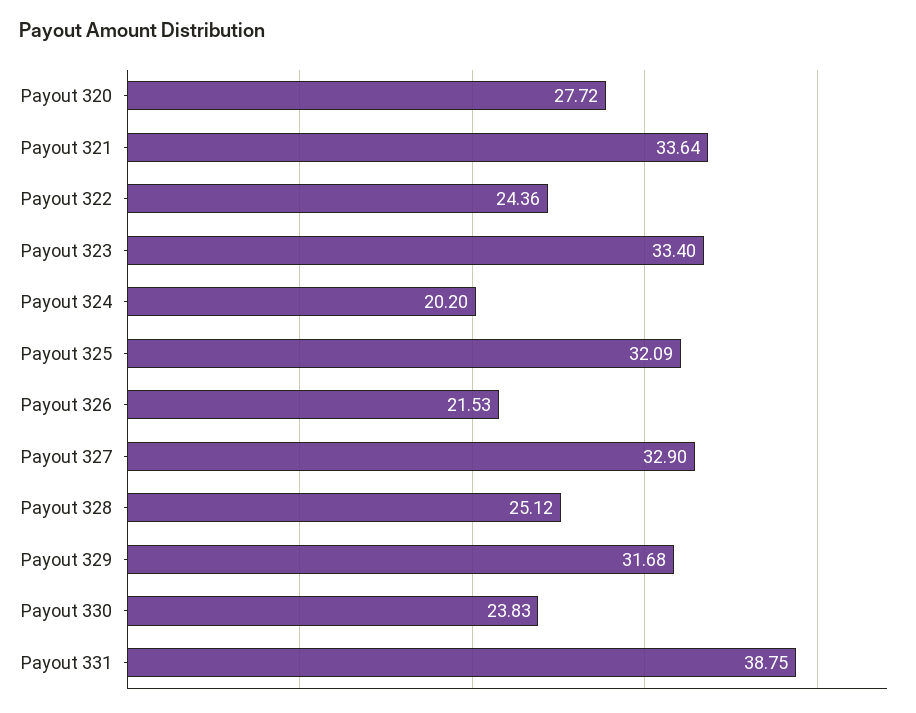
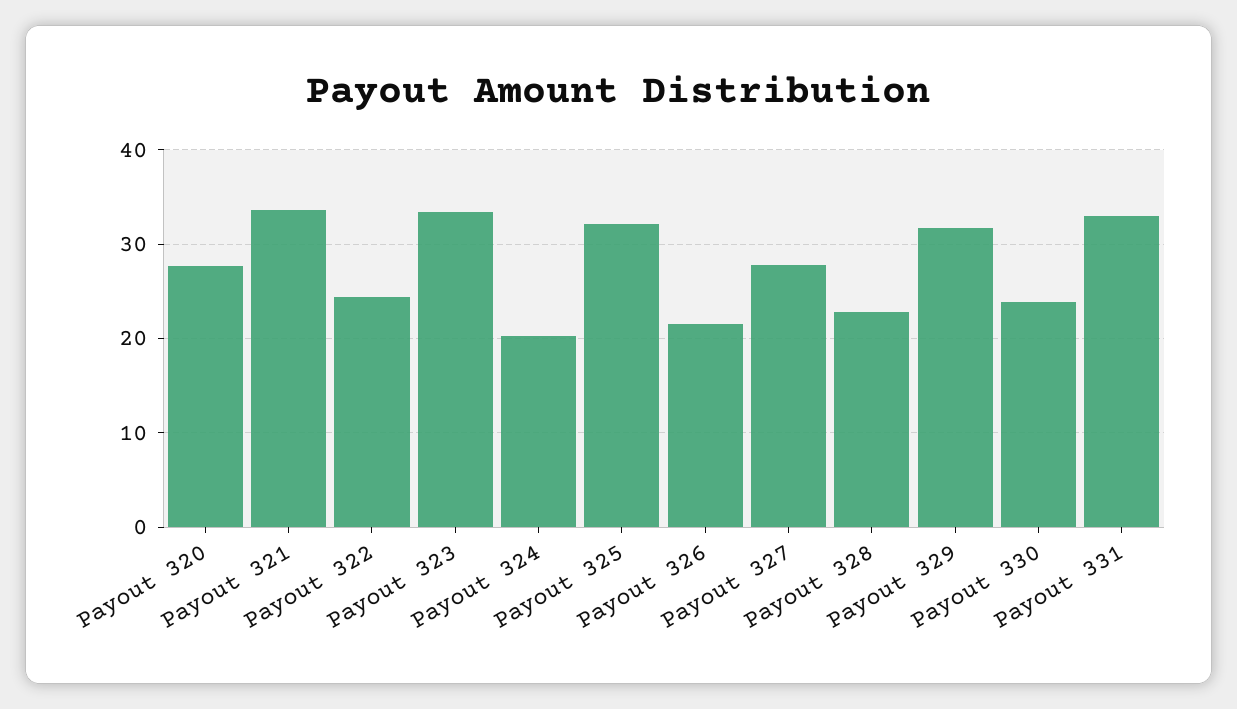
  {
    "Payout 320": 27.72,
    "Payout 321": 33.64,
    "Payout 322": 24.36,
    "Payout 323": 33.4,
    "Payout 324": 20.2,
    "Payout 325": 32.09,
    "Payout 326": 21.53,
-   "Payout 327": 32.9,
+   "Payout 327": 28,
-   "Payout 328": 25.12,
+   "Payout 328": 23,
    "Payout 329": 31.68,
    "Payout 330": 23.83,
-   "Payout 331": 38.75
+   "Payout 331": 33
  }

